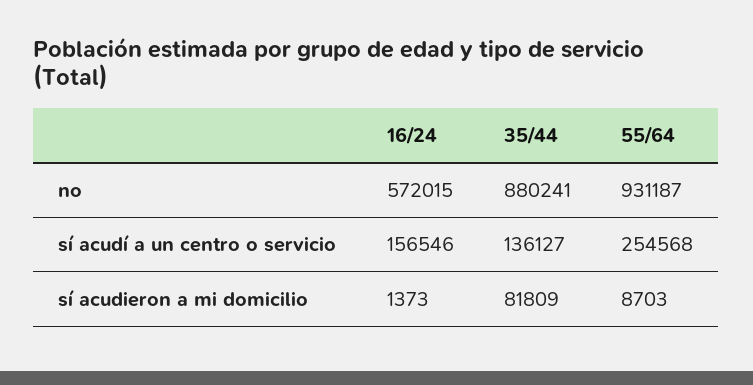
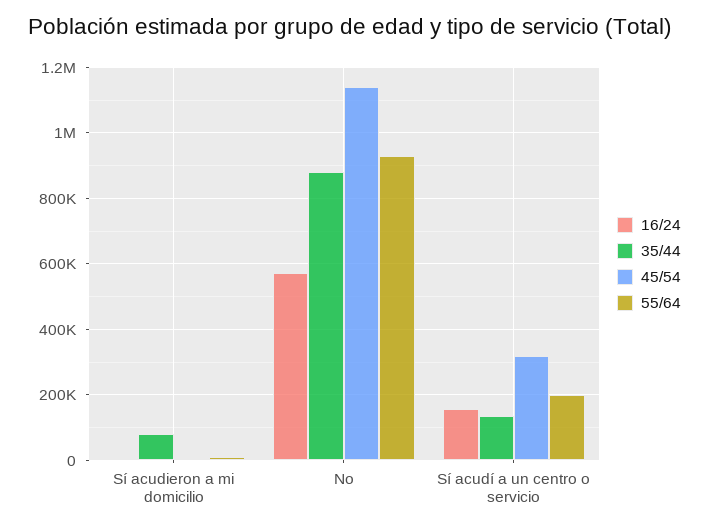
  {
    "16/24": {
      "no": 572015,
      "sí acudí a un centro o servicio": 156546,
      "sí acudieron a mi domicilio": 1373
    },
    "35/44": {
      "no": 880241,
      "sí acudí a un centro o servicio": 136127,
      "sí acudieron a mi domicilio": 81809
    },
    "55/64": {
      "no": 931187,
-     "sí acudí a un centro o servicio": 254568,
+     "sí acudí a un centro o servicio": 200000,
      "sí acudieron a mi domicilio": 8703
-   }
+   },
+   "45/54": {
+     "sí acudieron a mi domicilio": 0,
+     "no": 1140000,
+     "sí acudí a un centro o servicio": 320000
+   }
  }

